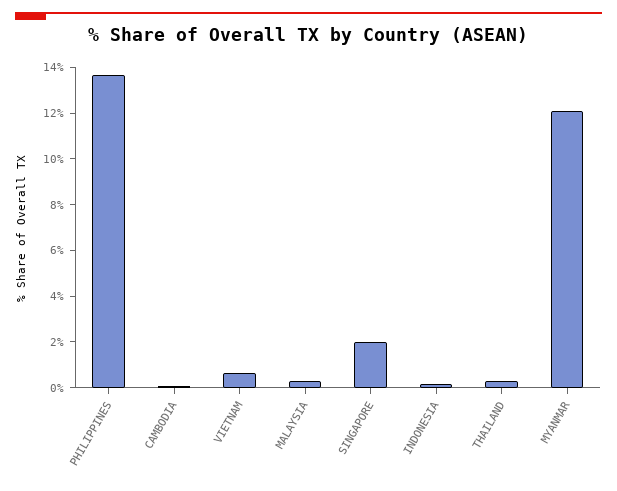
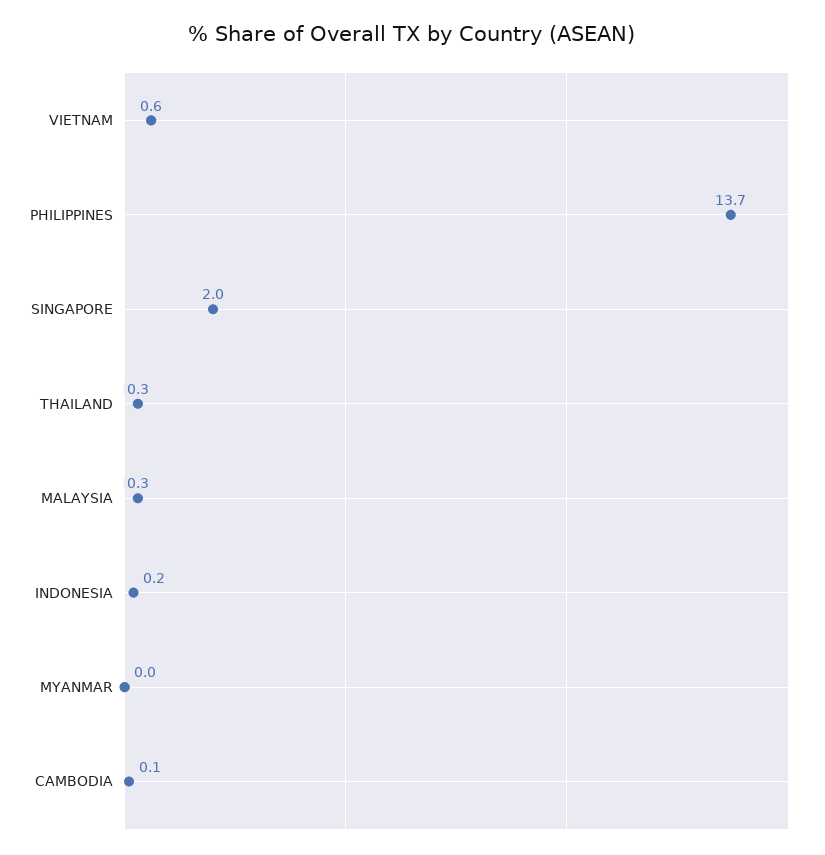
  {
    "PHILIPPINES": 13.7,
    "CAMBODIA": 0.1,
    "VIETNAM": 0.6,
    "MALAYSIA": 0.3,
    "SINGAPORE": 2,
    "INDONESIA": 0.2,
    "THAILAND": 0.3,
-   "MYANMAR": 12
+   "MYANMAR": 0
  }

